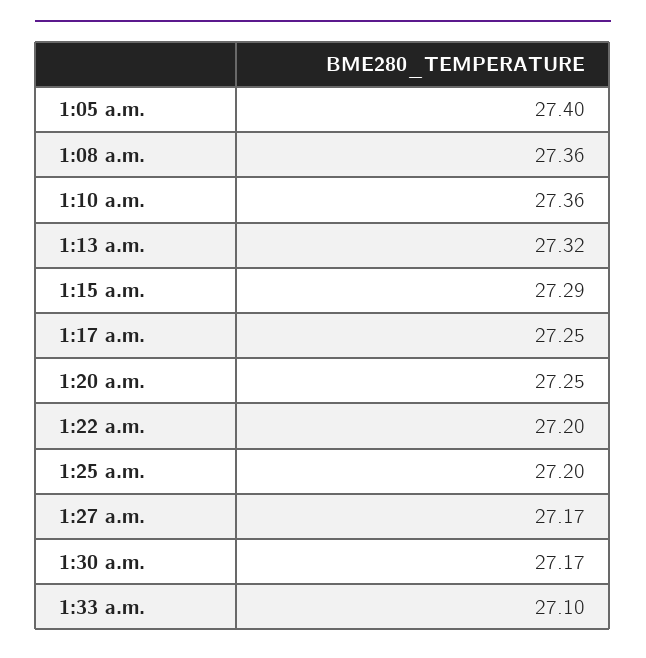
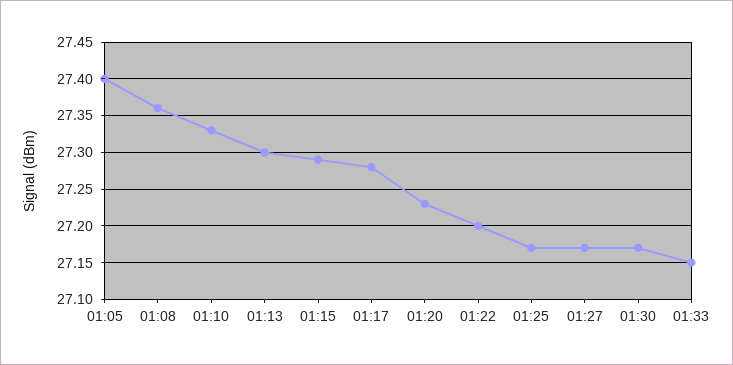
  {
    "1:05 a.m.": 27.4,
    "1:08 a.m.": 27.36,
-   "1:10 a.m.": 27.36,
+   "1:10 a.m.": 27.33,
-   "1:13 a.m.": 27.32,
+   "1:13 a.m.": 27.3,
    "1:15 a.m.": 27.29,
-   "1:17 a.m.": 27.25,
+   "1:17 a.m.": 27.28,
-   "1:20 a.m.": 27.25,
+   "1:20 a.m.": 27.23,
    "1:22 a.m.": 27.2,
-   "1:25 a.m.": 27.2,
+   "1:25 a.m.": 27.17,
    "1:27 a.m.": 27.17,
    "1:30 a.m.": 27.17,
-   "1:33 a.m.": 27.1
+   "1:33 a.m.": 27.15
  }

